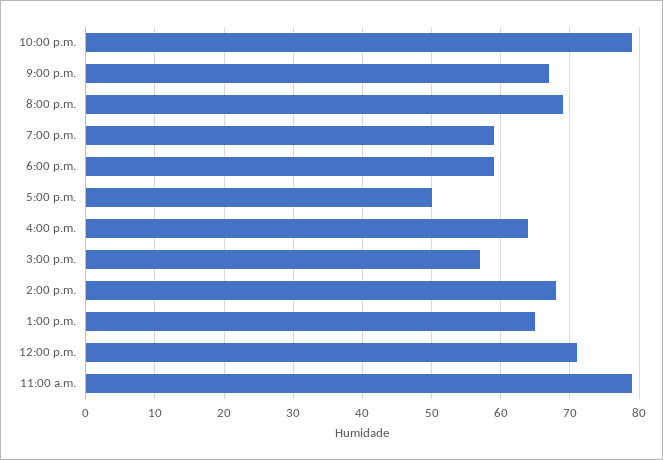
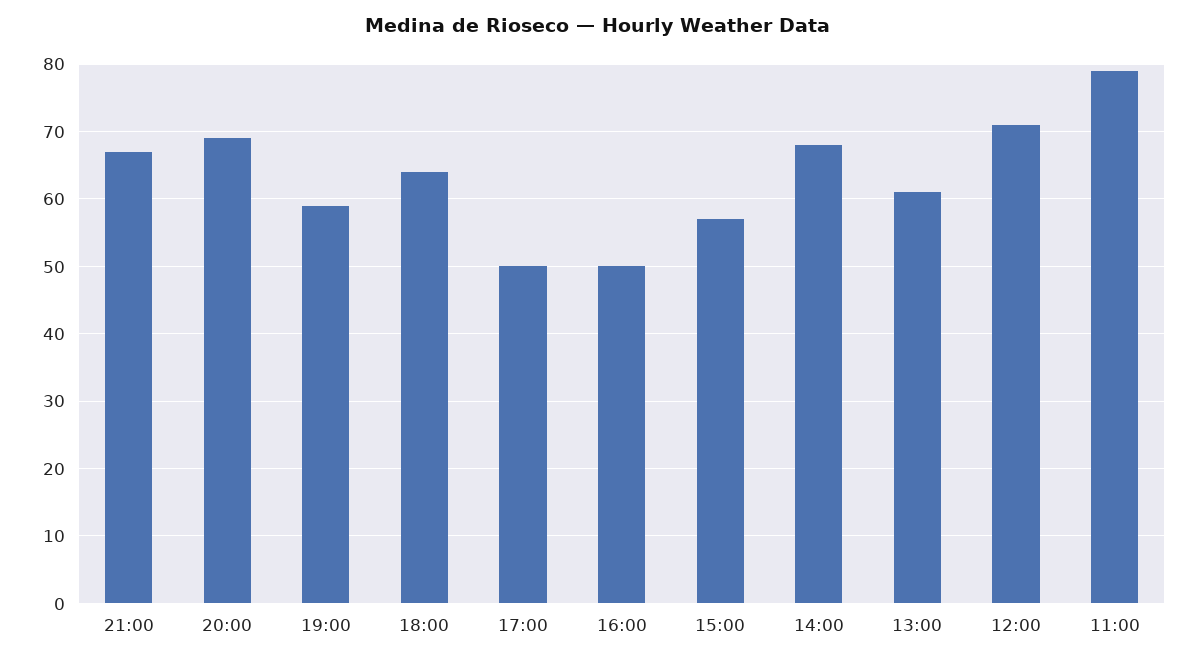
  {
-   "10:00 p.m.": 79,
    "9:00 p.m.": 67,
    "8:00 p.m.": 69,
    "7:00 p.m.": 59,
-   "6:00 p.m.": 59,
+   "6:00 p.m.": 64,
    "5:00 p.m.": 50,
-   "4:00 p.m.": 64,
+   "4:00 p.m.": 50,
    "3:00 p.m.": 57,
    "2:00 p.m.": 68,
-   "1:00 p.m.": 65,
+   "1:00 p.m.": 61,
    "12:00 p.m.": 71,
    "11:00 a.m.": 79
  }

